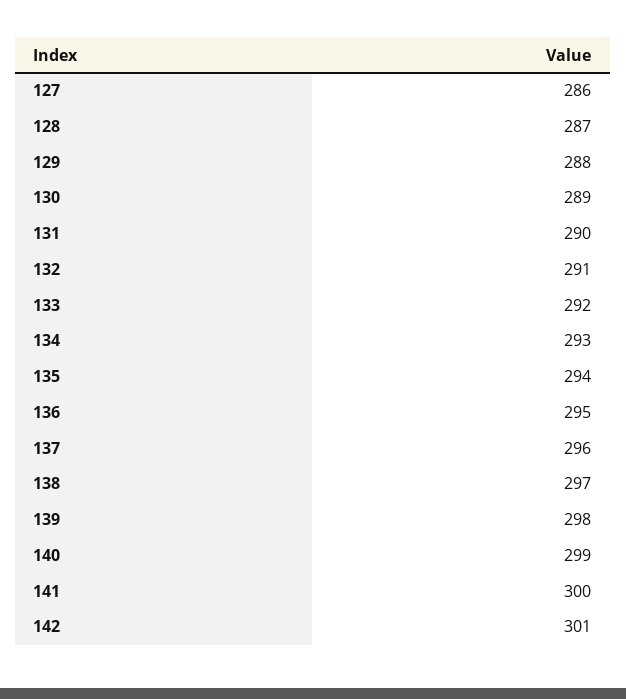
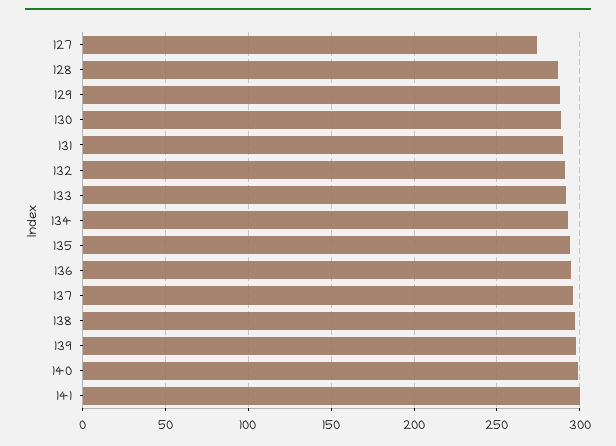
  {
-   "127": 286,
+   "127": 275,
    "128": 287,
    "129": 288,
    "130": 289,
    "131": 290,
    "132": 291,
    "133": 292,
    "134": 293,
    "135": 294,
    "136": 295,
    "137": 296,
    "138": 297,
    "139": 298,
    "140": 299,
-   "141": 300,
+   "141": 300
-   "142": 301
  }

